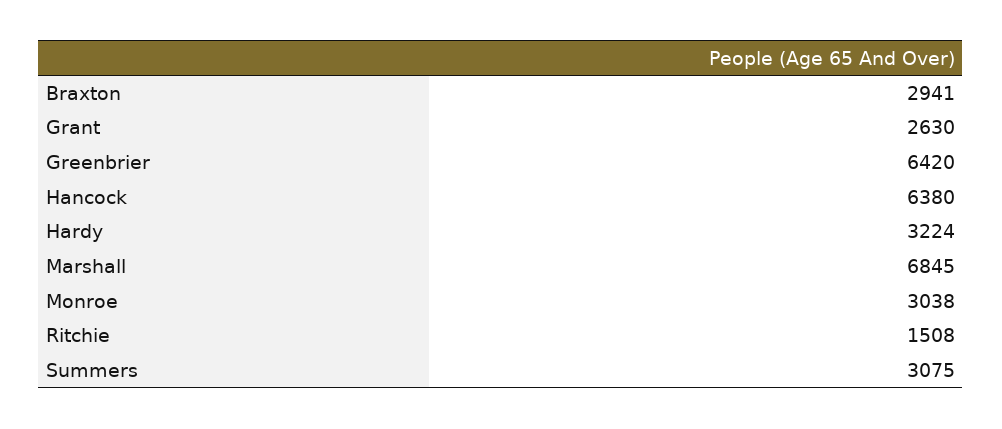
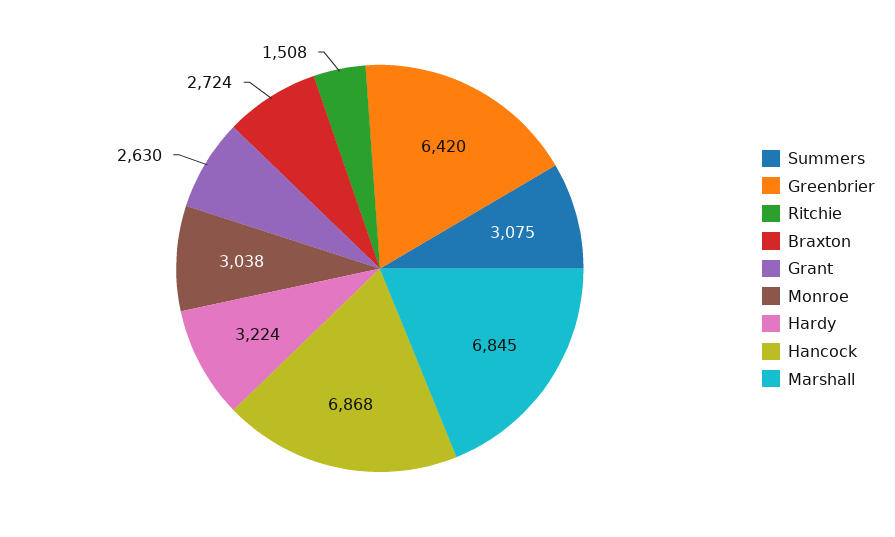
  {
-   "Braxton": 2941,
+   "Braxton": 2724,
    "Grant": 2630,
    "Greenbrier": 6420,
-   "Hancock": 6380,
+   "Hancock": 6868,
    "Hardy": 3224,
    "Marshall": 6845,
    "Monroe": 3038,
    "Ritchie": 1508,
    "Summers": 3075
  }

